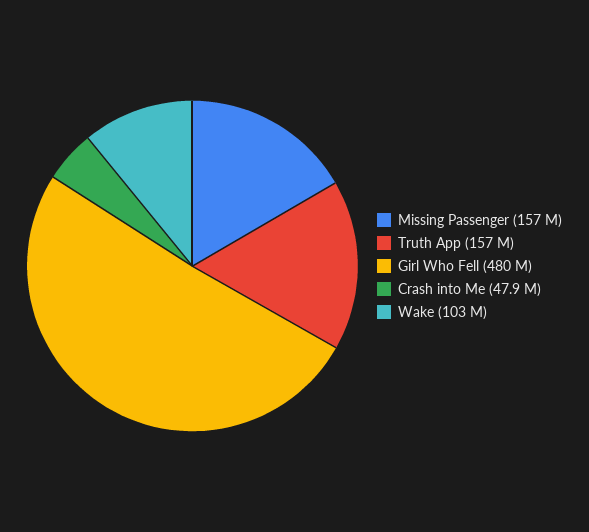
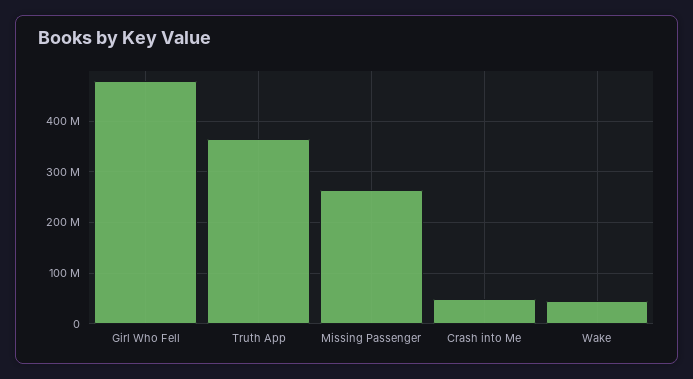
  {
-   "Missing Passenger": 157000000,
+   "Missing Passenger": 260000000,
-   "Truth App": 157000000,
+   "Truth App": 360000000,
    "Girl Who Fell": 480000000,
    "Crash into Me": 47900000,
-   "Wake": 103000000
+   "Wake": 40000000
  }

